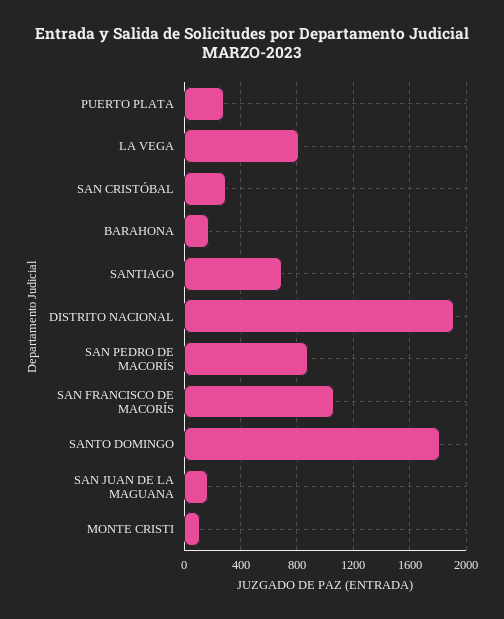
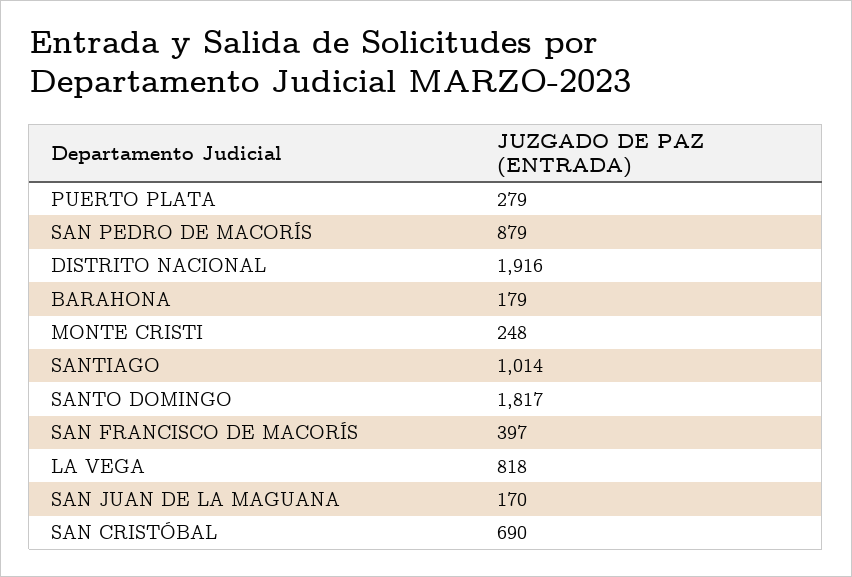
  {
    "PUERTO PLATA": 279,
    "LA VEGA": 818,
-   "SAN CRISTÓBAL": 300,
+   "SAN CRISTÓBAL": 690,
    "BARAHONA": 179,
-   "SANTIAGO": 700,
+   "SANTIAGO": 1014,
    "DISTRITO NACIONAL": 1916,
    "SAN PEDRO DE MACORÍS": 879,
-   "SAN FRANCISCO DE MACORÍS": 1050,
+   "SAN FRANCISCO DE MACORÍS": 397,
    "SANTO DOMINGO": 1817,
    "SAN JUAN DE LA MAGUANA": 170,
-   "MONTE CRISTI": 100
+   "MONTE CRISTI": 248
  }

